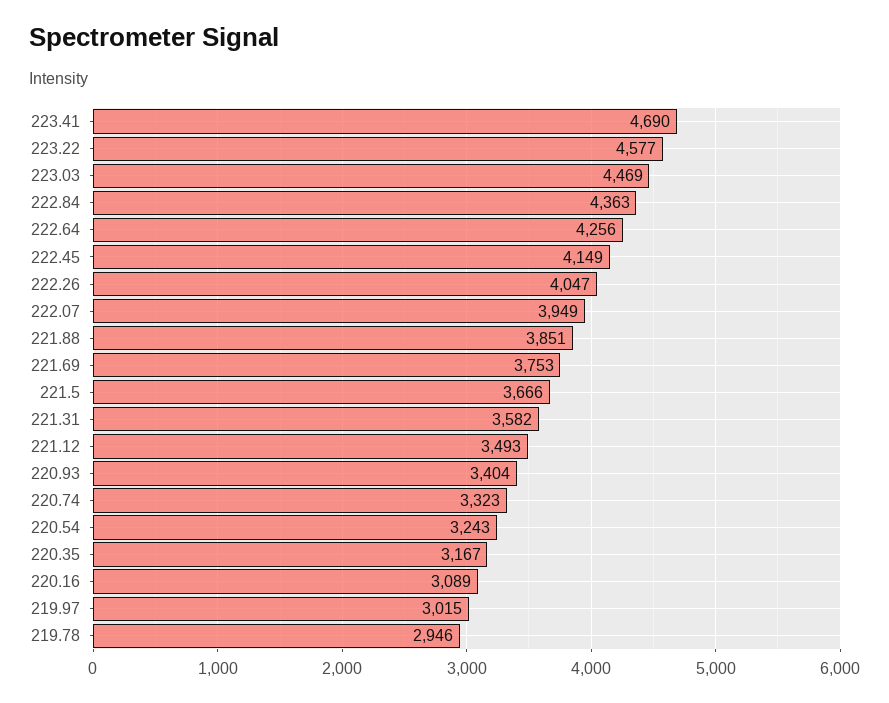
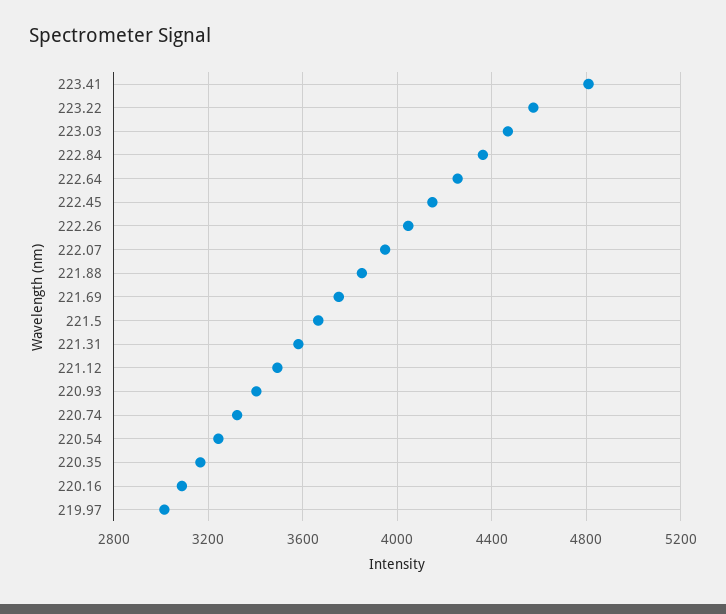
  {
-   "223.41": 4690,
+   "223.41": 4800,
    "223.22": 4577,
    "223.03": 4469,
    "222.84": 4363,
    "222.64": 4256,
    "222.45": 4149,
    "222.26": 4047,
    "222.07": 3949,
    "221.88": 3851,
    "221.69": 3753,
    "221.5": 3666,
    "221.31": 3582,
    "221.12": 3493,
    "220.93": 3404,
    "220.74": 3323,
    "220.54": 3243,
    "220.35": 3167,
    "220.16": 3089,
-   "219.97": 3015,
+   "219.97": 3015
-   "219.78": 2946
  }

